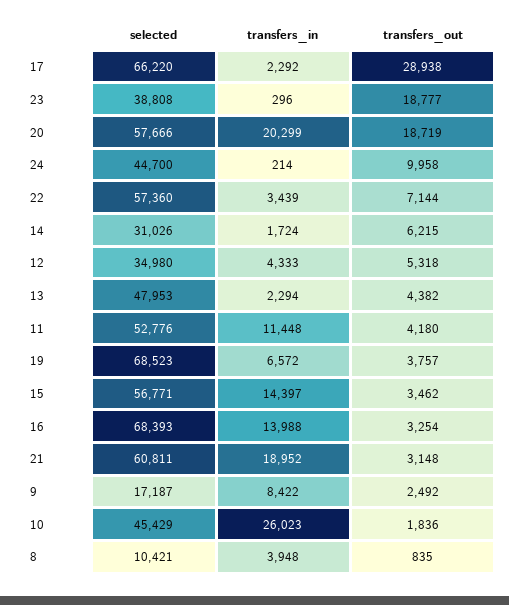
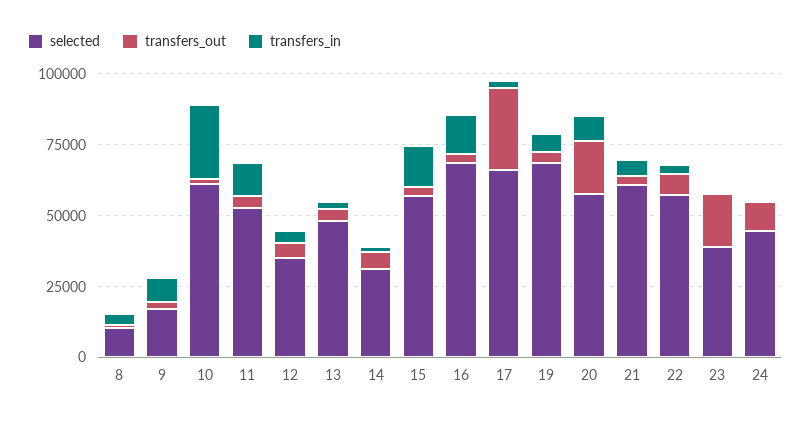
  {
    "selected": {
      "17": 66220,
      "23": 38808,
      "20": 57666,
      "24": 44700,
      "22": 57360,
      "14": 31026,
      "12": 34980,
      "13": 47953,
      "11": 52776,
      "19": 68523,
      "15": 56771,
      "16": 68393,
      "21": 60811,
      "9": 17187,
-     "10": 45429,
+     "10": 60000,
      "8": 10421
    },
    "transfers_in": {
      "17": 2292,
      "23": 296,
-     "20": 20299,
+     "20": 10000,
      "24": 214,
      "22": 3439,
      "14": 1724,
      "12": 4333,
      "13": 2294,
      "11": 11448,
      "19": 6572,
      "15": 14397,
      "16": 13988,
-     "21": 18952,
+     "21": 5000,
      "9": 8422,
      "10": 26023,
      "8": 3948
    },
    "transfers_out": {
      "17": 28938,
      "23": 18777,
      "20": 18719,
      "24": 9958,
      "22": 7144,
      "14": 6215,
      "12": 5318,
      "13": 4382,
      "11": 4180,
      "19": 3757,
      "15": 3462,
      "16": 3254,
      "21": 3148,
      "9": 2492,
      "10": 1836,
      "8": 835
    }
  }

